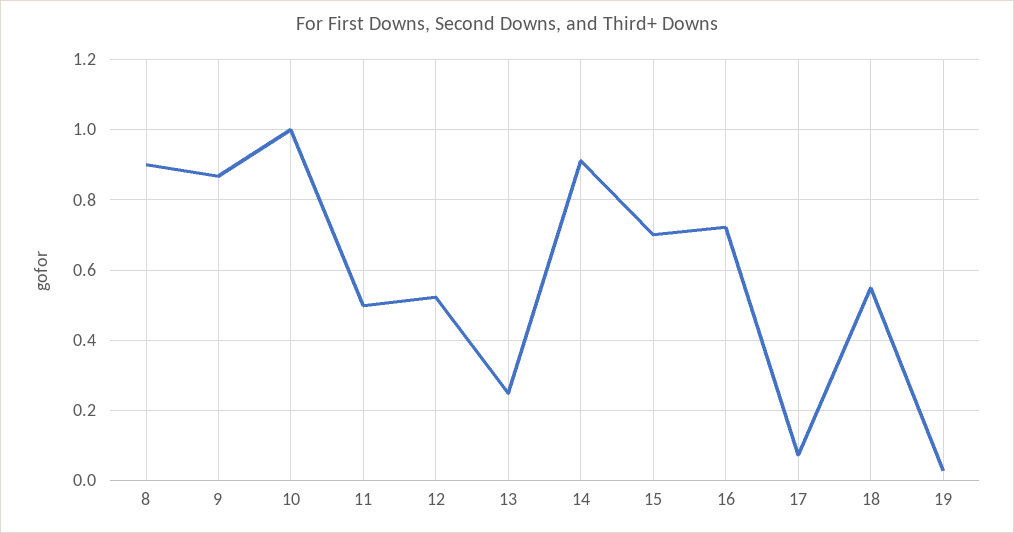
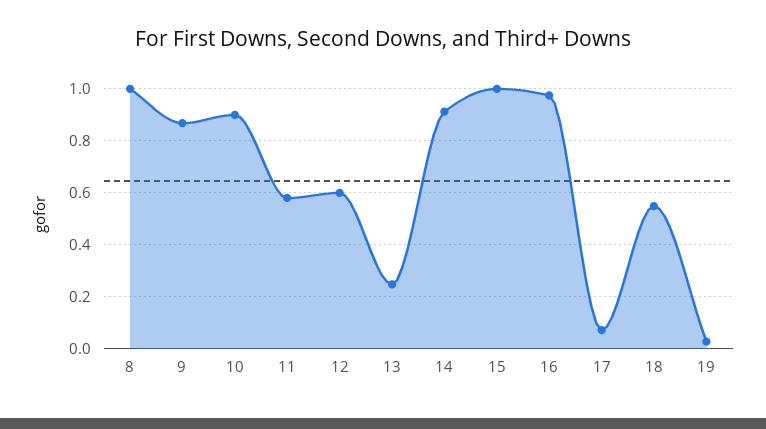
  {
-   "8": 0.9,
+   "8": 1,
    "9": 0.86,
-   "10": 1,
+   "10": 0.9,
-   "11": 0.5,
+   "11": 0.575,
-   "12": 0.52,
+   "12": 0.6,
    "13": 0.24,
    "14": 0.92,
-   "15": 0.7,
+   "15": 1,
-   "16": 0.72,
+   "16": 0.975,
    "17": 0.08,
    "18": 0.54,
    "19": 0.02
  }

